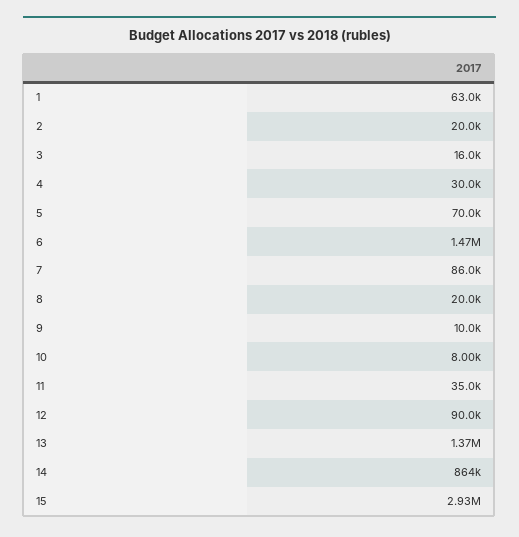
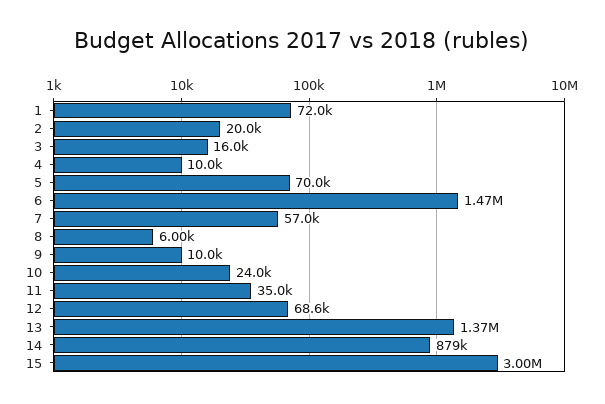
  {
-   "1": 63000,
+   "1": 72000,
    "2": 20000,
    "3": 16000,
-   "4": 30000,
+   "4": 10000,
    "5": 70000,
    "6": 1470000,
-   "7": 86000,
+   "7": 57000,
-   "8": 20000,
+   "8": 6000,
    "9": 10000,
-   "10": 8000,
+   "10": 24000,
    "11": 35000,
-   "12": 90000,
+   "12": 68600,
    "13": 1370000,
-   "14": 864000,
+   "14": 879000,
-   "15": 2930000
+   "15": 3000000
  }

